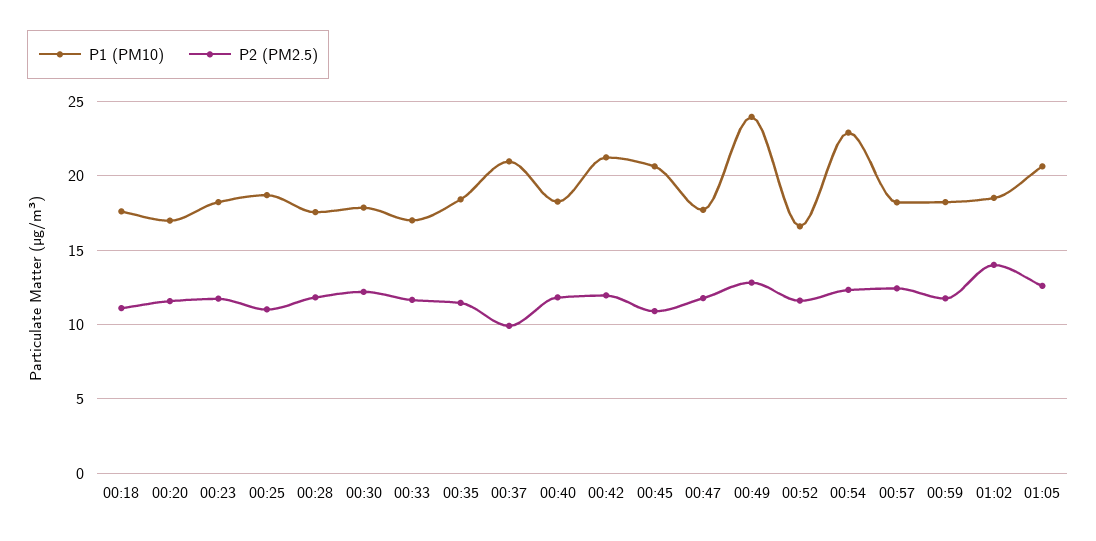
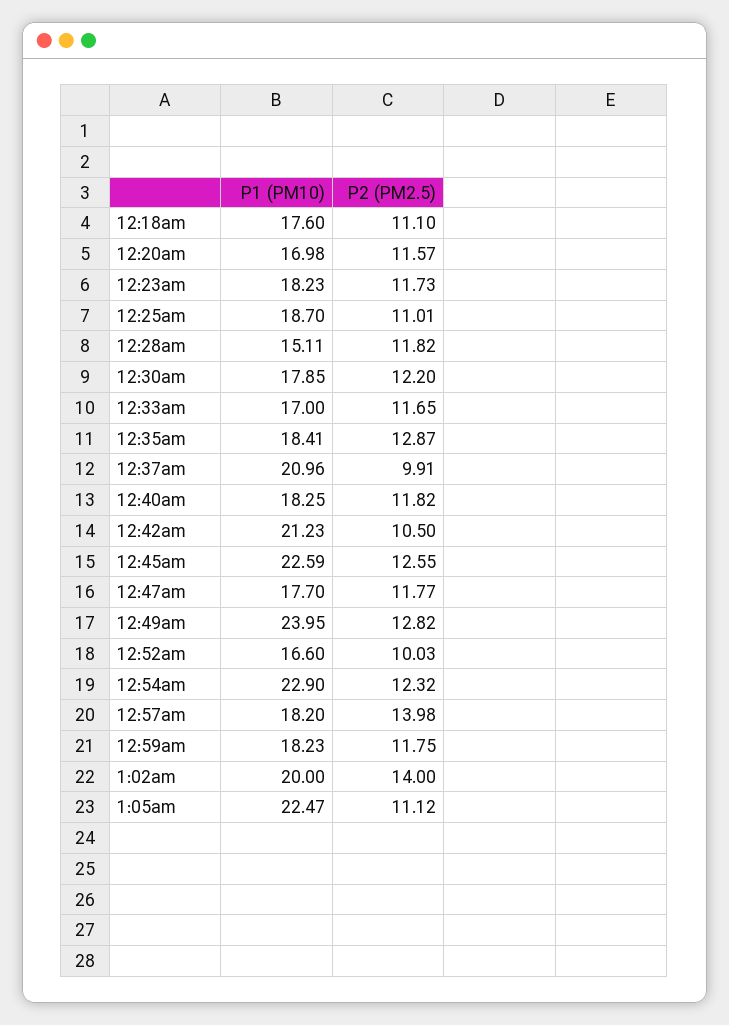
  {
    "P1 (PM10)": {
      "00:18": 17.6,
      "00:20": 16.98,
      "00:23": 18.23,
      "00:25": 18.7,
-     "00:28": 17.5,
+     "00:28": 15.11,
      "00:30": 17.85,
      "00:33": 17,
      "00:35": 18.41,
      "00:37": 20.96,
      "00:40": 18.25,
      "00:42": 21.23,
-     "00:45": 20.5,
+     "00:45": 22.59,
      "00:47": 17.7,
      "00:49": 23.95,
      "00:52": 16.6,
      "00:54": 22.9,
      "00:57": 18.2,
      "00:59": 18.23,
-     "01:02": 18.5,
+     "01:02": 20,
-     "01:05": 20.5
+     "01:05": 22.47
    },
    "P2 (PM2.5)": {
      "00:18": 11.1,
      "00:20": 11.57,
      "00:23": 11.73,
      "00:25": 11.01,
      "00:28": 11.82,
      "00:30": 12.2,
      "00:33": 11.65,
-     "00:35": 11.5,
+     "00:35": 12.87,
      "00:37": 9.91,
      "00:40": 11.82,
-     "00:42": 12,
+     "00:42": 10.5,
-     "00:45": 11,
+     "00:45": 12.55,
      "00:47": 11.77,
      "00:49": 12.82,
-     "00:52": 11.5,
+     "00:52": 10.03,
      "00:54": 12.32,
-     "00:57": 12.5,
+     "00:57": 13.98,
      "00:59": 11.75,
      "01:02": 14,
-     "01:05": 12.5
+     "01:05": 11.12
    }
  }

